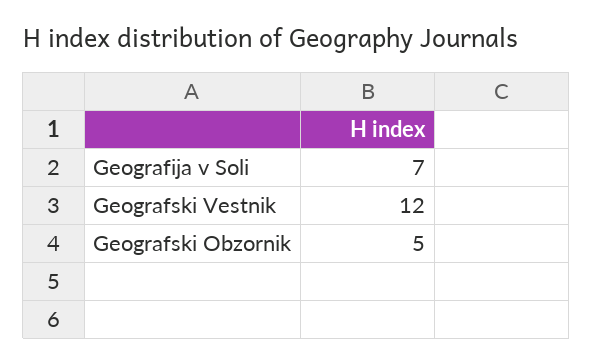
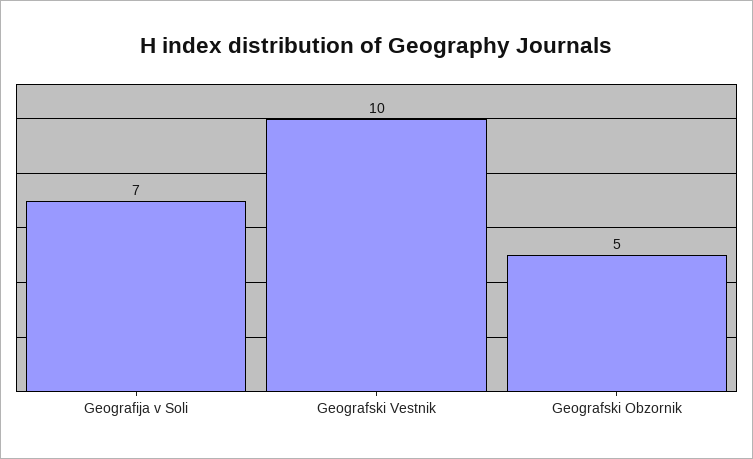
  {
    "Geografija v Soli": 7,
-   "Geografski Vestnik": 12,
+   "Geografski Vestnik": 10,
    "Geografski Obzornik": 5
  }

